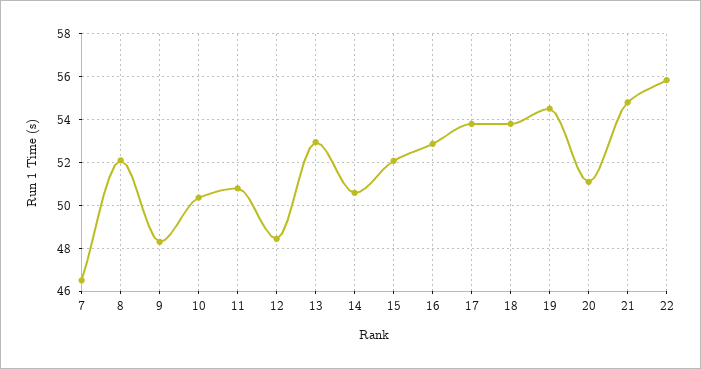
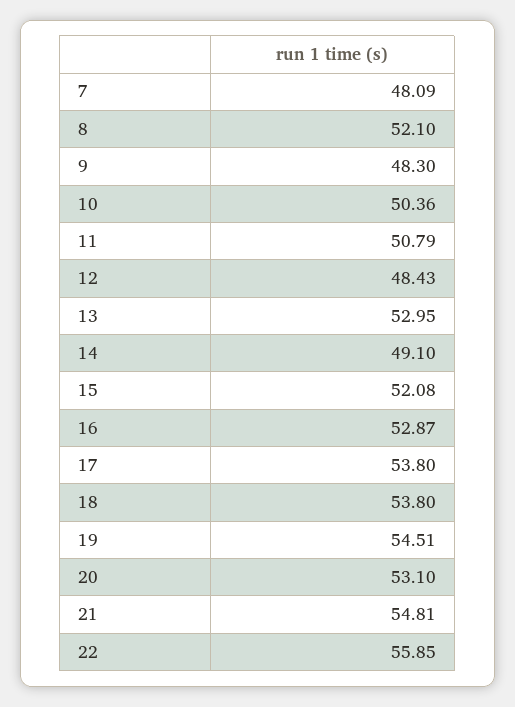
  {
-   "7": 46.5,
+   "7": 48.09,
    "8": 52.1,
    "9": 48.3,
    "10": 50.36,
    "11": 50.79,
    "12": 48.43,
    "13": 52.95,
-   "14": 50.5,
+   "14": 49.1,
    "15": 52.08,
    "16": 52.87,
    "17": 53.8,
    "18": 53.8,
    "19": 54.51,
-   "20": 51,
+   "20": 53.1,
    "21": 54.81,
    "22": 55.85
  }

